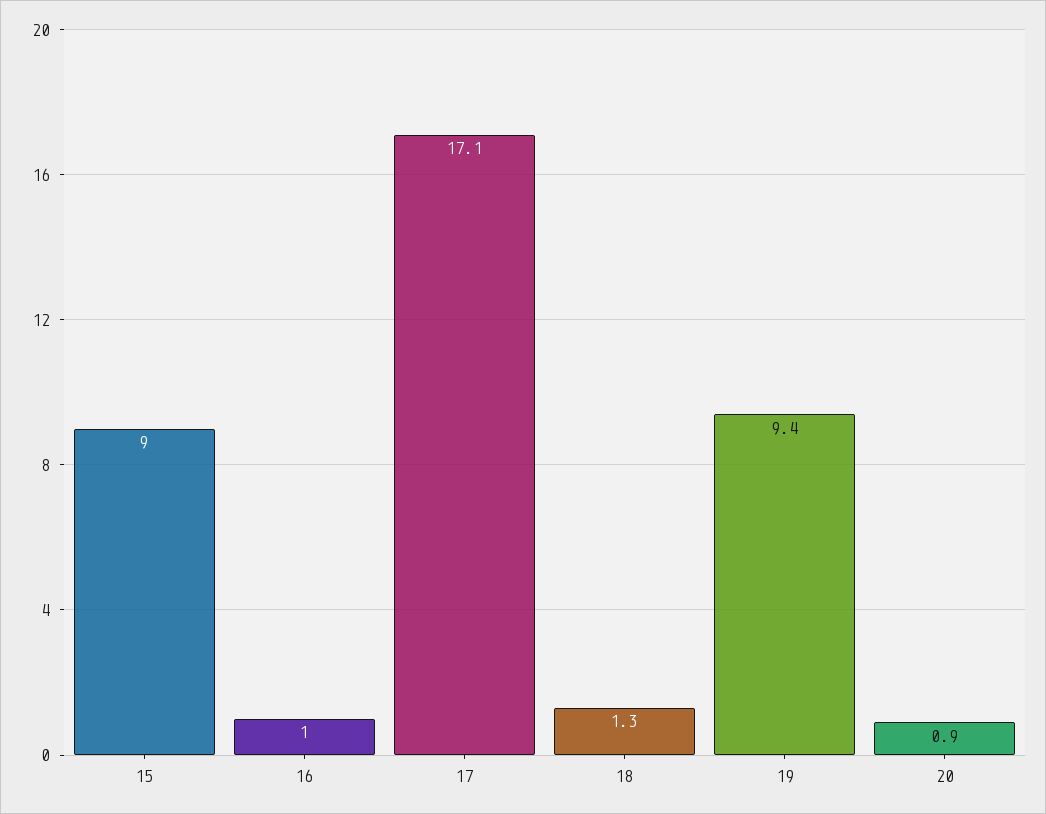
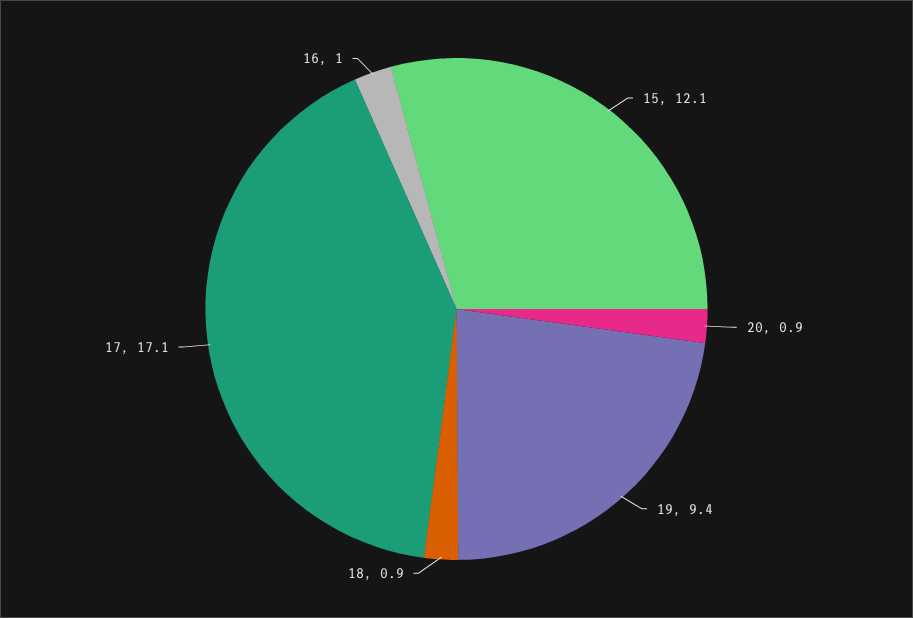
  {
-   "15": 9,
+   "15": 12.1,
    "16": 1,
    "17": 17.1,
-   "18": 1.3,
+   "18": 0.9,
    "19": 9.4,
    "20": 0.9
  }

